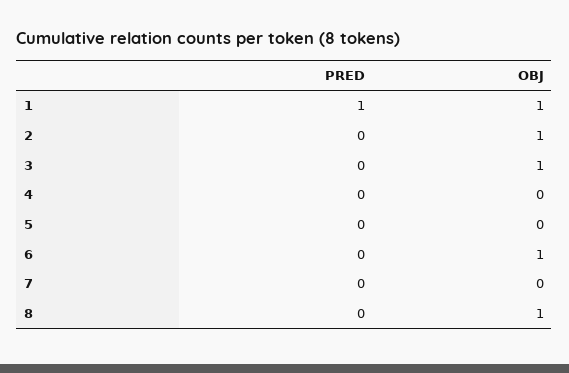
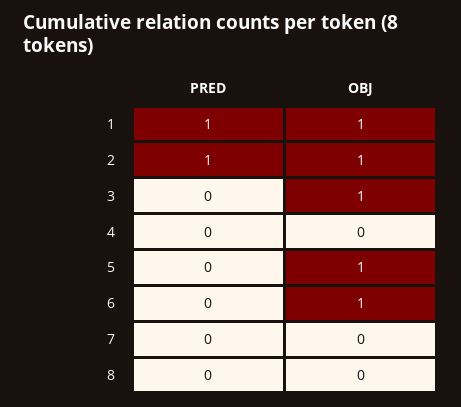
  {
    "PRED": {
      "1": 1,
-     "2": 0,
+     "2": 1,
      "3": 0,
      "4": 0,
      "5": 0,
      "6": 0,
      "7": 0,
      "8": 0
    },
    "OBJ": {
      "1": 1,
      "2": 1,
      "3": 1,
      "4": 0,
-     "5": 0,
+     "5": 1,
      "6": 1,
      "7": 0,
-     "8": 1
+     "8": 0
    }
  }

